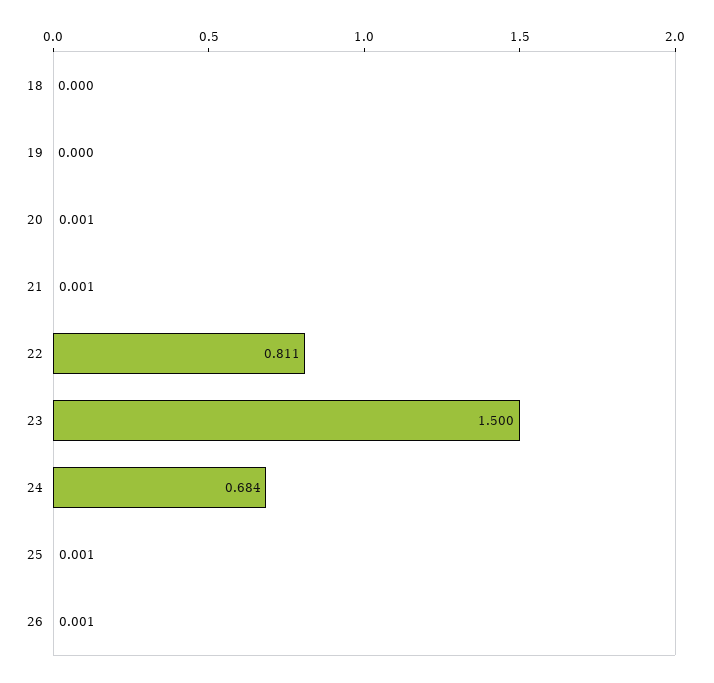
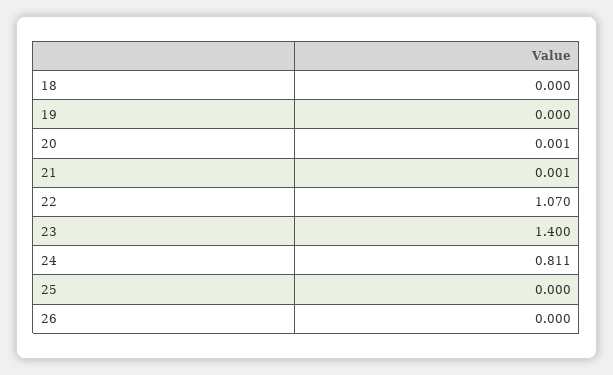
  {
    "18": 0,
    "19": 0,
    "20": 0.001,
    "21": 0.001,
-   "22": 0.811,
+   "22": 1.07,
-   "23": 1.5,
+   "23": 1.4,
-   "24": 0.684,
+   "24": 0.811,
-   "25": 0.001,
+   "25": 0,
-   "26": 0.001
+   "26": 0
  }

